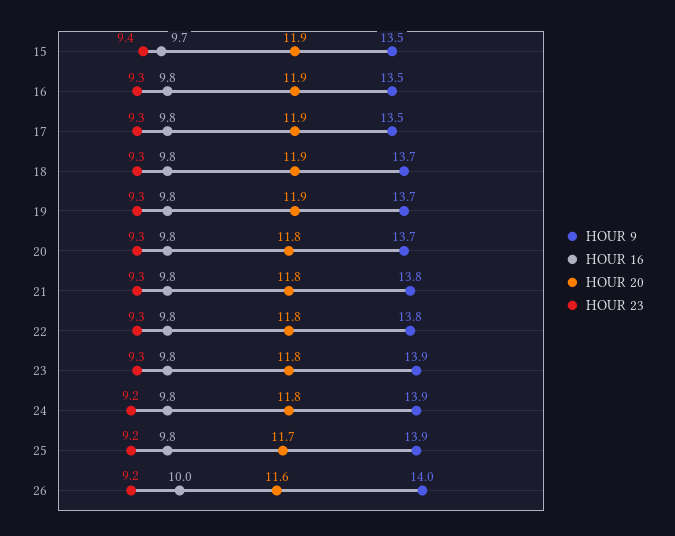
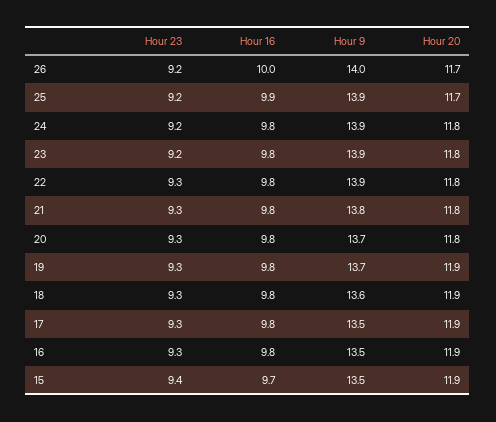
  {
    "HOUR 9": {
      "15": 13.5,
      "16": 13.5,
      "17": 13.5,
-     "18": 13.7,
+     "18": 13.6,
      "19": 13.7,
      "20": 13.7,
      "21": 13.8,
-     "22": 13.8,
+     "22": 13.9,
      "23": 13.9,
      "24": 13.9,
      "25": 13.9,
      "26": 14
    },
    "HOUR 16": {
      "15": 9.7,
      "16": 9.8,
      "17": 9.8,
      "18": 9.8,
      "19": 9.8,
      "20": 9.8,
      "21": 9.8,
      "22": 9.8,
      "23": 9.8,
      "24": 9.8,
-     "25": 9.8,
+     "25": 9.9,
      "26": 10
    },
    "HOUR 20": {
      "15": 11.9,
      "16": 11.9,
      "17": 11.9,
      "18": 11.9,
      "19": 11.9,
      "20": 11.8,
      "21": 11.8,
      "22": 11.8,
      "23": 11.8,
      "24": 11.8,
      "25": 11.7,
-     "26": 11.6
+     "26": 11.7
    },
    "HOUR 23": {
      "15": 9.4,
      "16": 9.3,
      "17": 9.3,
      "18": 9.3,
      "19": 9.3,
      "20": 9.3,
      "21": 9.3,
      "22": 9.3,
-     "23": 9.3,
+     "23": 9.2,
      "24": 9.2,
      "25": 9.2,
      "26": 9.2
    }
  }

